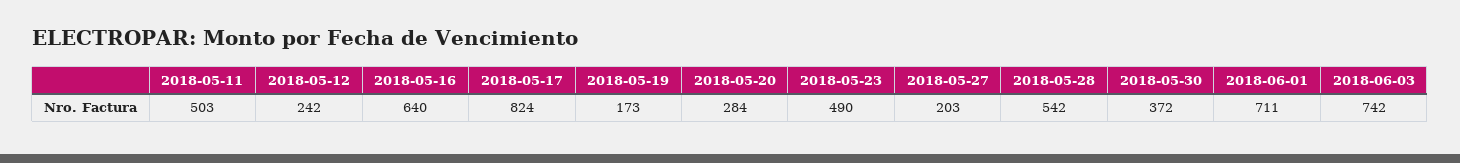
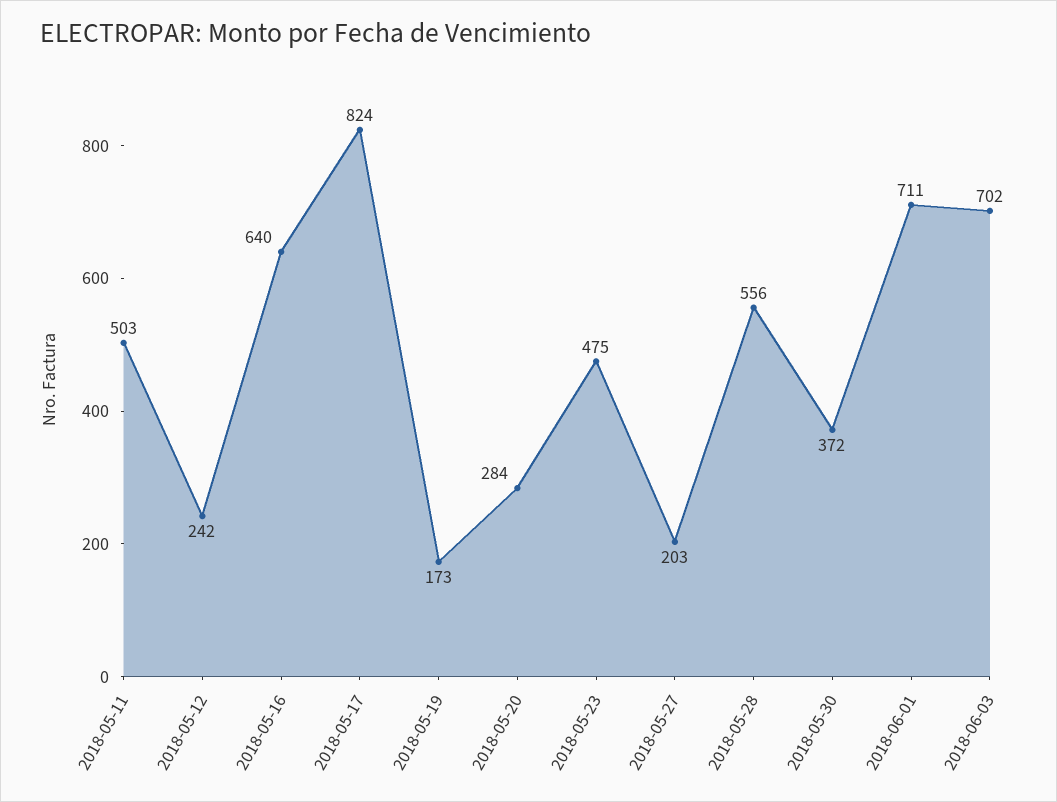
  {
    "2018-05-11": 503,
    "2018-05-12": 242,
    "2018-05-16": 640,
    "2018-05-17": 824,
    "2018-05-19": 173,
    "2018-05-20": 284,
-   "2018-05-23": 490,
+   "2018-05-23": 475,
    "2018-05-27": 203,
-   "2018-05-28": 542,
+   "2018-05-28": 556,
    "2018-05-30": 372,
    "2018-06-01": 711,
-   "2018-06-03": 742
+   "2018-06-03": 702
  }

